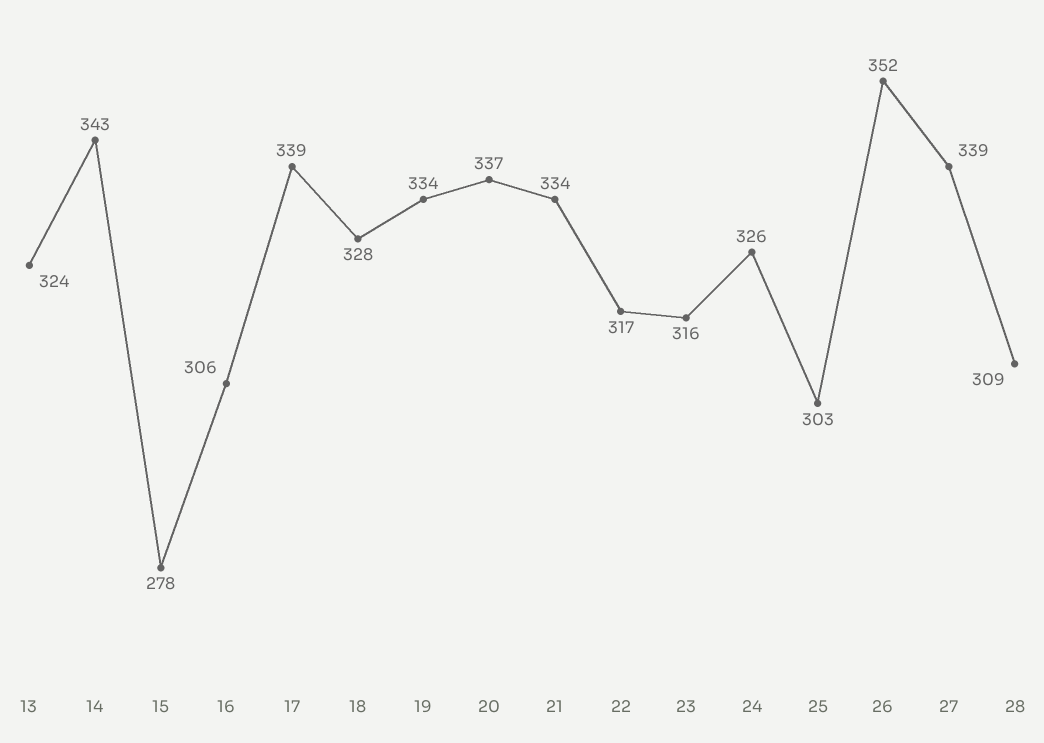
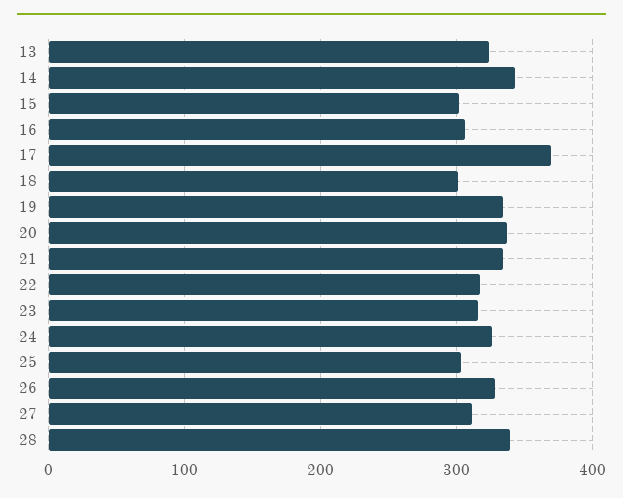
  {
    "13": 324,
    "14": 343,
-   "15": 278,
+   "15": 300,
    "16": 306,
-   "17": 339,
+   "17": 370,
-   "18": 328,
+   "18": 300,
    "19": 334,
    "20": 337,
    "21": 334,
    "22": 317,
    "23": 316,
    "24": 326,
    "25": 303,
-   "26": 352,
+   "26": 330,
-   "27": 339,
+   "27": 310,
-   "28": 309
+   "28": 340
  }

